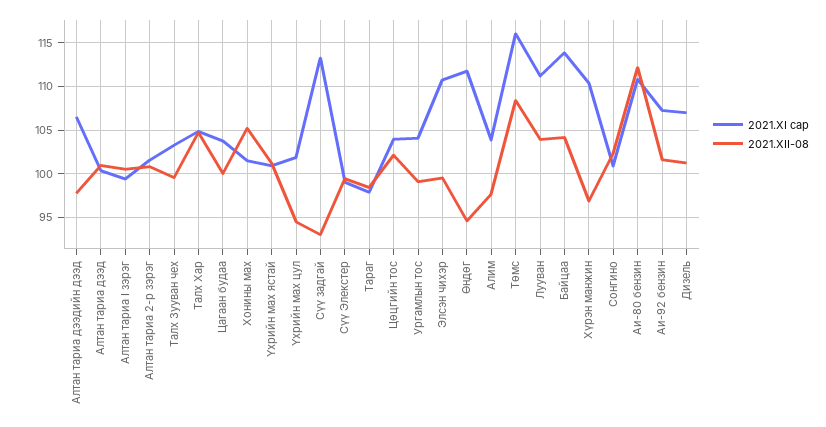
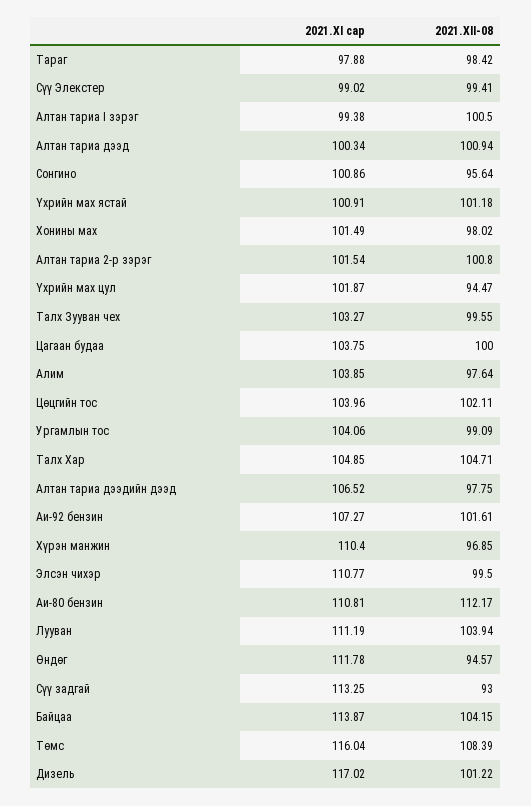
  {
    "2021.XI сар": {
      "Алтан тариа дээдийн дээд": 106.52,
      "Алтан тариа дээд": 100.34,
      "Алтан тариа I зэрэг": 99.38,
      "Алтан тариа 2-р зэрэг": 101.54,
      "Талх Зууван чех": 103.27,
      "Талх Хар": 104.85,
      "Цагаан будаа": 103.75,
      "Хонины мах": 101.49,
      "Үхрийн мах ястай": 100.91,
      "Үхрийн мах цул": 101.87,
      "Сүү задгай": 113.25,
      "Сүү Элекстер": 99.02,
      "Тараг": 97.88,
      "Цөцгийн тос": 103.96,
      "Ургамлын тос": 104.06,
      "Элсэн чихэр": 110.77,
      "Өндөг": 111.78,
      "Алим": 103.85,
      "Төмс": 116.04,
      "Лууван": 111.19,
      "Байцаа": 113.87,
      "Хүрэн манжин": 110.4,
      "Сонгино": 100.86,
      "Аи-80 бензин": 110.81,
      "Аи-92 бензин": 107.27,
-     "Дизель": 107
+     "Дизель": 117.02
    },
    "2021.XII-08": {
      "Алтан тариа дээдийн дээд": 97.75,
      "Алтан тариа дээд": 100.94,
      "Алтан тариа I зэрэг": 100.5,
      "Алтан тариа 2-р зэрэг": 100.8,
      "Талх Зууван чех": 99.55,
      "Талх Хар": 104.71,
      "Цагаан будаа": 100,
-     "Хонины мах": 105,
+     "Хонины мах": 98.02,
      "Үхрийн мах ястай": 101.18,
      "Үхрийн мах цул": 94.47,
      "Сүү задгай": 93,
      "Сүү Элекстер": 99.41,
      "Тараг": 98.42,
      "Цөцгийн тос": 102.11,
      "Ургамлын тос": 99.09,
      "Элсэн чихэр": 99.5,
      "Өндөг": 94.57,
      "Алим": 97.64,
      "Төмс": 108.39,
      "Лууван": 103.94,
      "Байцаа": 104.15,
      "Хүрэн манжин": 96.85,
-     "Сонгино": 102,
+     "Сонгино": 95.64,
      "Аи-80 бензин": 112.17,
      "Аи-92 бензин": 101.61,
      "Дизель": 101.22
    }
  }

